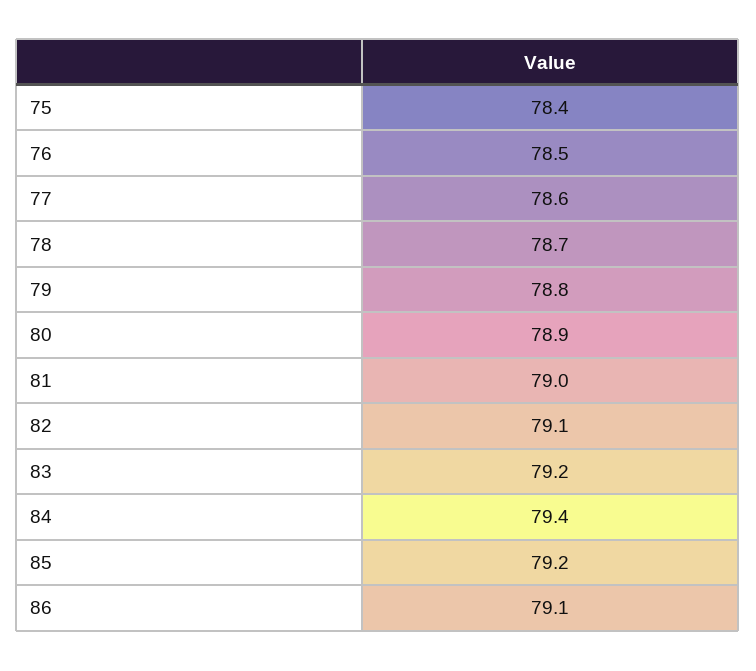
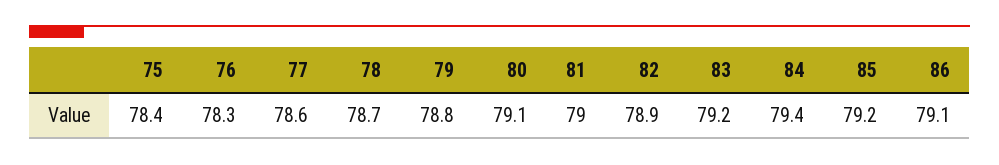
  {
    "75": 78.4,
-   "76": 78.5,
+   "76": 78.3,
    "77": 78.6,
    "78": 78.7,
    "79": 78.8,
-   "80": 78.9,
+   "80": 79.1,
    "81": 79,
-   "82": 79.1,
+   "82": 78.9,
    "83": 79.2,
    "84": 79.4,
    "85": 79.2,
    "86": 79.1
  }

